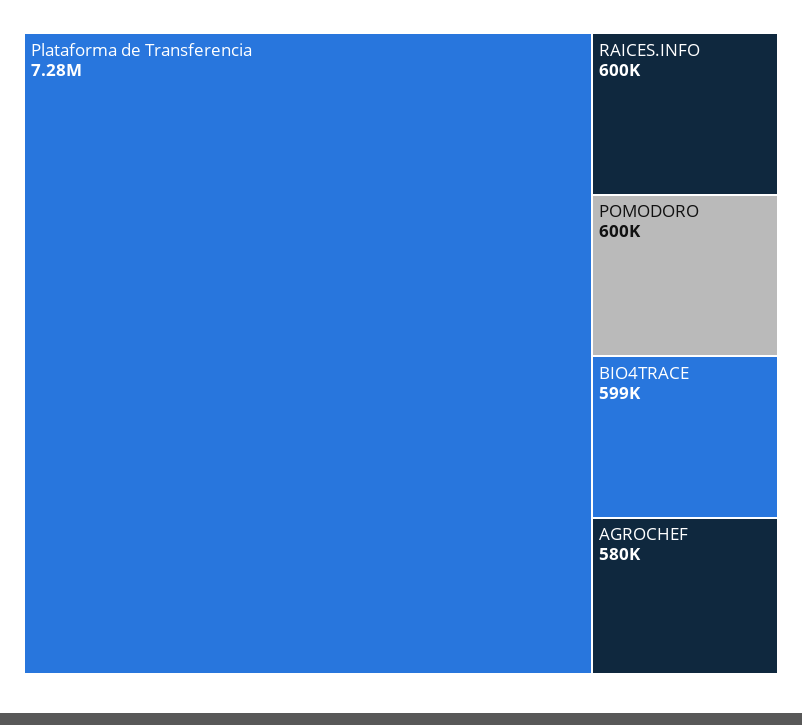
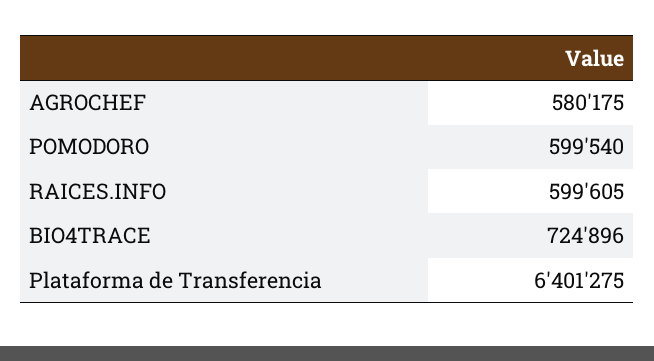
  {
-   "Plataforma de Transferencia": 7280000,
+   "Plataforma de Transferencia": 6401275,
    "RAICES.INFO": 599605,
    "POMODORO": 599540,
-   "BIO4TRACE": 599000,
+   "BIO4TRACE": 724896,
    "AGROCHEF": 580175
  }

